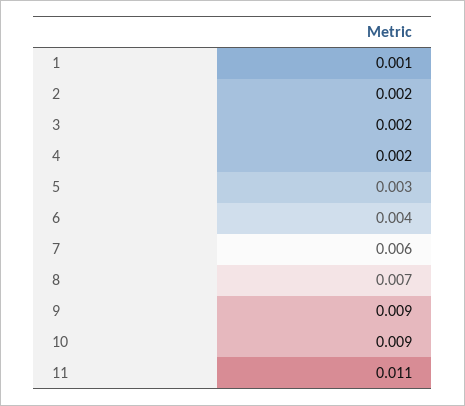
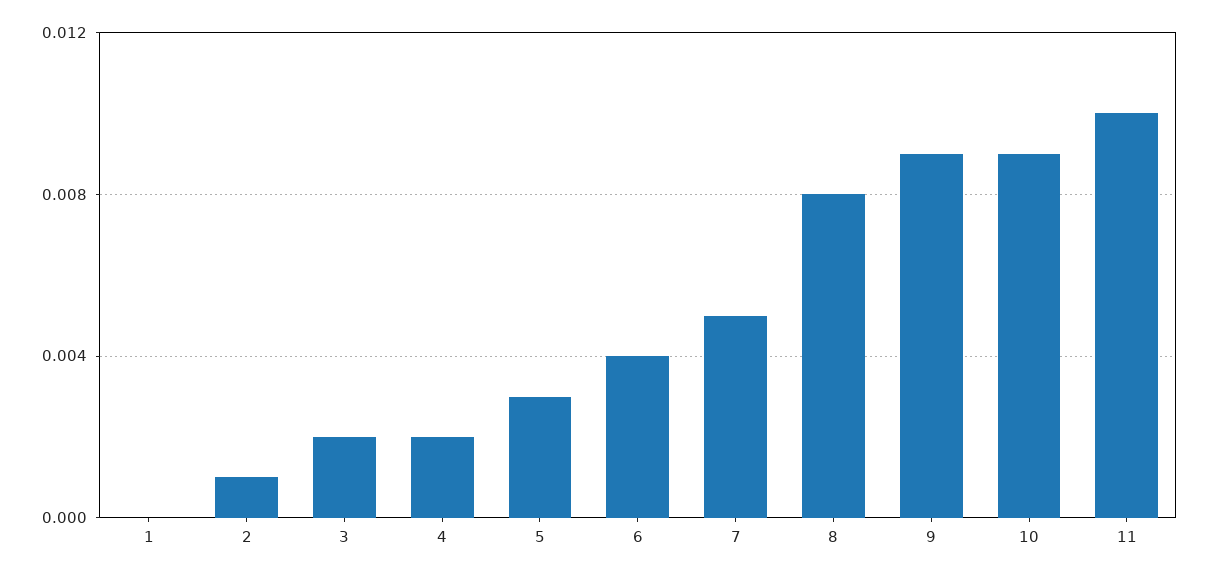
  {
-   "1": 0.001,
+   "1": 0,
-   "2": 0.002,
+   "2": 0.001,
    "3": 0.002,
    "4": 0.002,
    "5": 0.003,
    "6": 0.004,
-   "7": 0.006,
+   "7": 0.005,
-   "8": 0.007,
+   "8": 0.008,
    "9": 0.009,
    "10": 0.009,
-   "11": 0.011
+   "11": 0.01
  }

